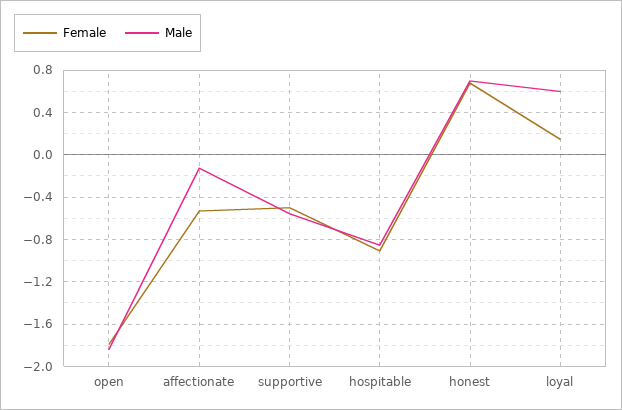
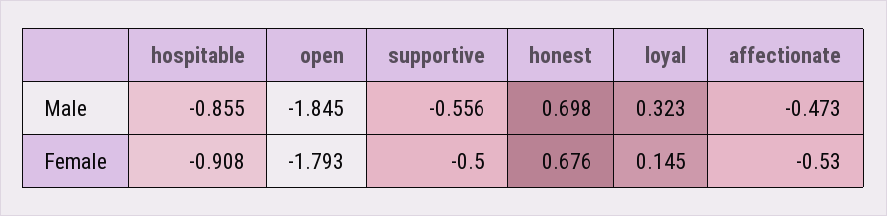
  {
    "Female": {
      "open": -1.793,
      "affectionate": -0.53,
      "supportive": -0.5,
      "hospitable": -0.908,
      "honest": 0.676,
      "loyal": 0.145
    },
    "Male": {
      "open": -1.845,
-     "affectionate": -0.1,
+     "affectionate": -0.473,
      "supportive": -0.556,
      "hospitable": -0.855,
      "honest": 0.698,
-     "loyal": 0.6
+     "loyal": 0.323
    }
  }

